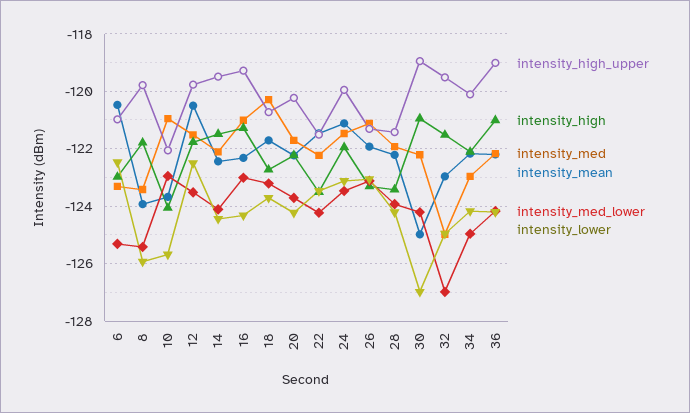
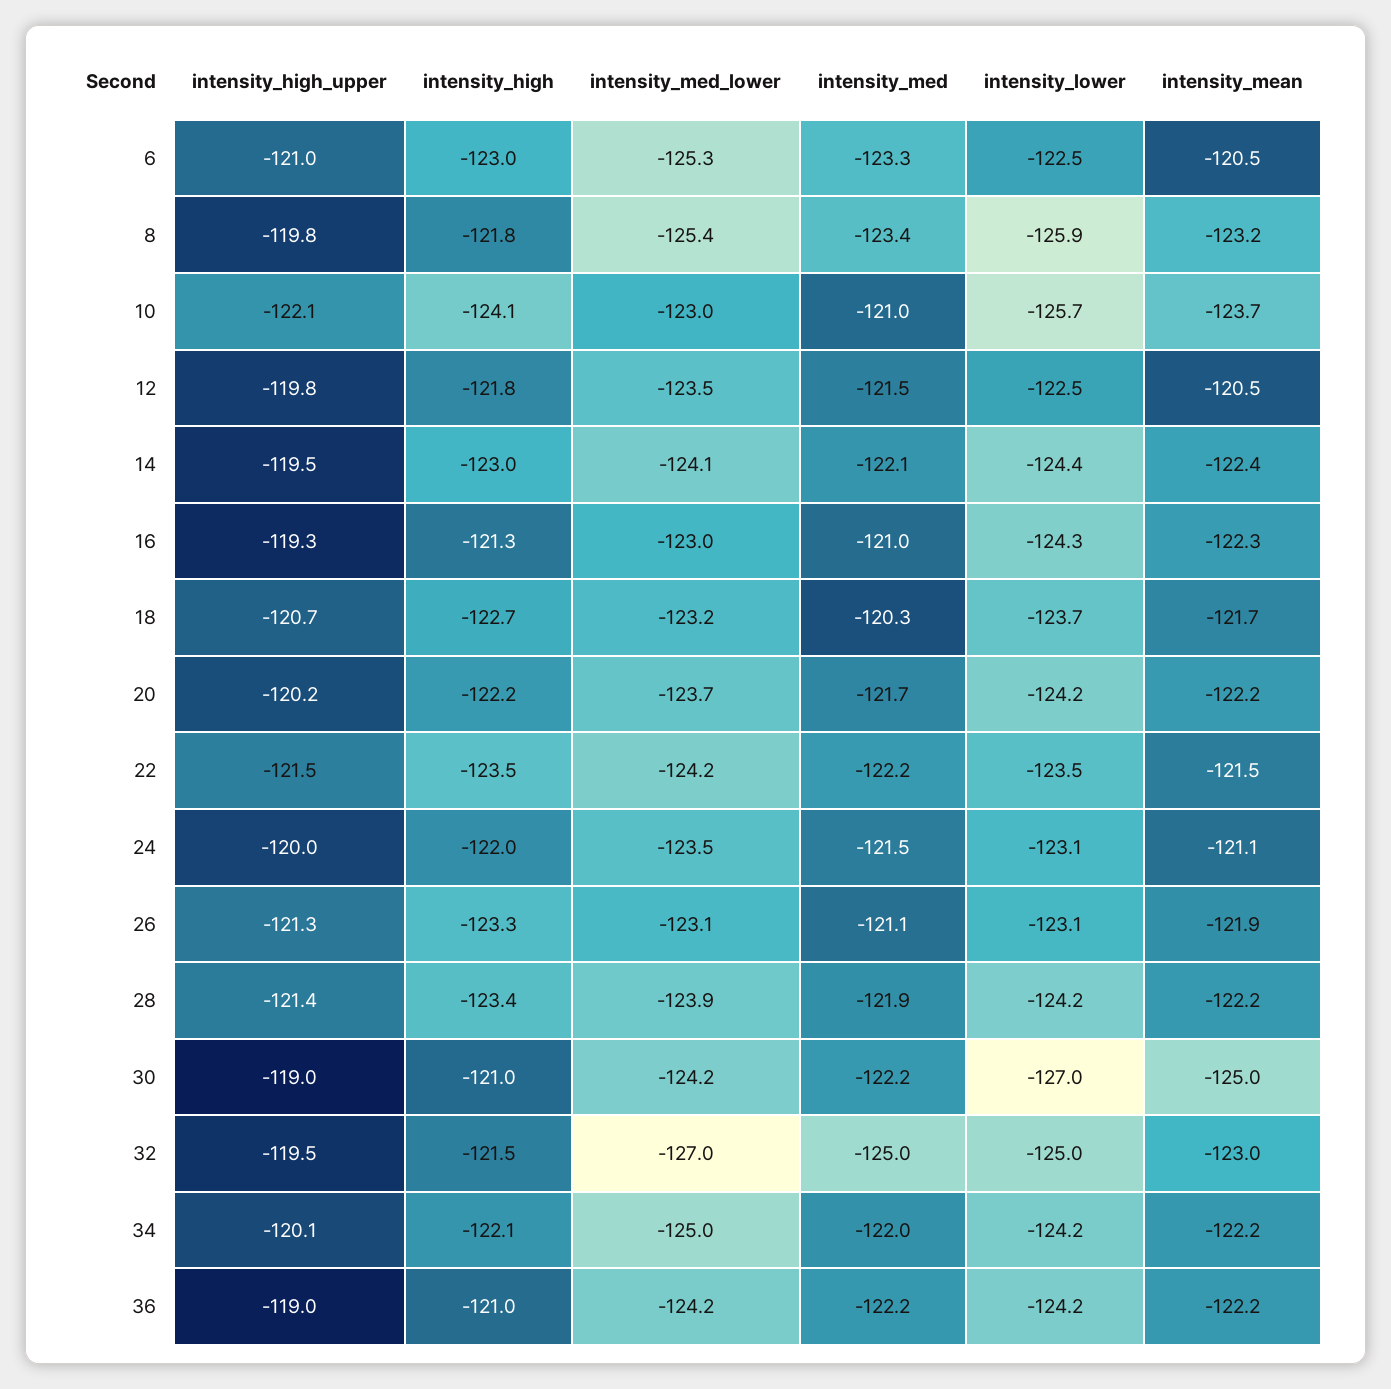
  {
    "intensity_high_upper": {
      "6": -121,
      "8": -119.8,
      "10": -122.1,
      "12": -119.8,
      "14": -119.5,
      "16": -119.3,
      "18": -120.7,
      "20": -120.2,
      "22": -121.5,
      "24": -120,
      "26": -121.3,
      "28": -121.4,
      "30": -119,
      "32": -119.5,
      "34": -120.1,
      "36": -119
    },
    "intensity_high": {
      "6": -123,
      "8": -121.8,
      "10": -124.1,
      "12": -121.8,
-     "14": -121.5,
+     "14": -123,
      "16": -121.3,
      "18": -122.7,
      "20": -122.2,
      "22": -123.5,
      "24": -122,
      "26": -123.3,
      "28": -123.4,
      "30": -121,
      "32": -121.5,
      "34": -122.1,
      "36": -121
    },
    "intensity_med": {
      "6": -123.3,
      "8": -123.4,
      "10": -121,
      "12": -121.5,
      "14": -122.1,
      "16": -121,
      "18": -120.3,
      "20": -121.7,
      "22": -122.2,
      "24": -121.5,
      "26": -121.1,
      "28": -121.9,
      "30": -122.2,
      "32": -125,
-     "34": -123,
+     "34": -122,
      "36": -122.2
    },
    "intensity_mean": {
      "6": -120.5,
-     "8": -124,
+     "8": -123.2,
      "10": -123.7,
      "12": -120.5,
      "14": -122.4,
      "16": -122.3,
      "18": -121.7,
      "20": -122.2,
      "22": -121.5,
      "24": -121.1,
      "26": -121.9,
      "28": -122.2,
      "30": -125,
      "32": -123,
      "34": -122.2,
      "36": -122.2
    },
    "intensity_med_lower": {
      "6": -125.3,
      "8": -125.4,
      "10": -123,
      "12": -123.5,
      "14": -124.1,
      "16": -123,
      "18": -123.2,
      "20": -123.7,
      "22": -124.2,
      "24": -123.5,
      "26": -123.1,
      "28": -123.9,
      "30": -124.2,
      "32": -127,
      "34": -125,
      "36": -124.2
    },
    "intensity_lower": {
      "6": -122.5,
      "8": -125.9,
      "10": -125.7,
      "12": -122.5,
      "14": -124.4,
      "16": -124.3,
      "18": -123.7,
      "20": -124.2,
      "22": -123.5,
      "24": -123.1,
      "26": -123.1,
      "28": -124.2,
      "30": -127,
      "32": -125,
      "34": -124.2,
      "36": -124.2
    }
  }

